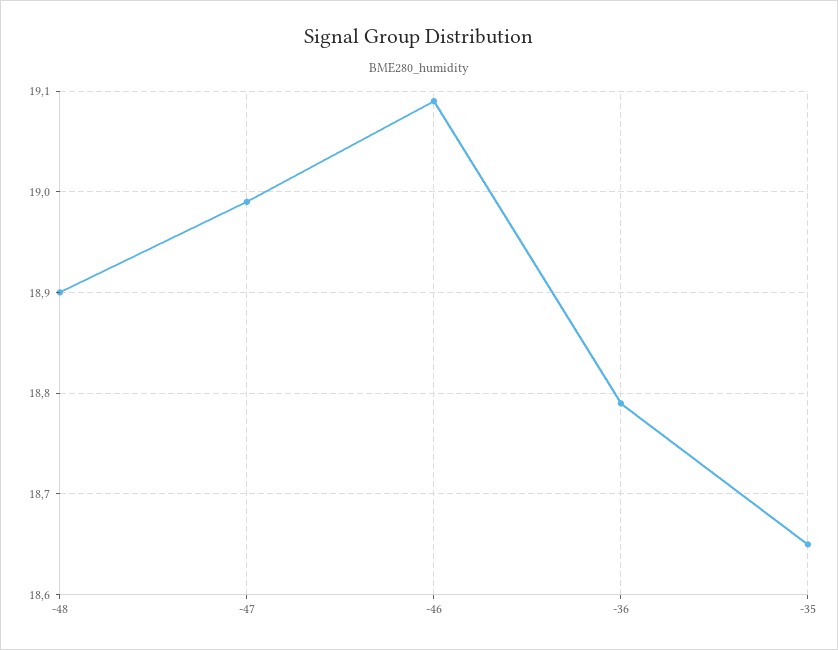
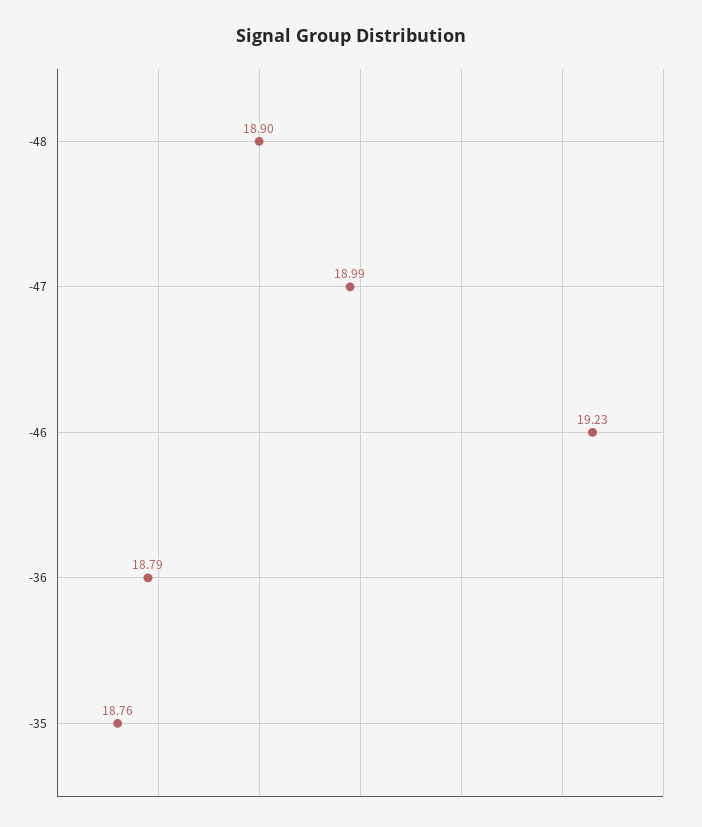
  {
    "-48": 18.9,
    "-47": 18.99,
-   "-46": 19.09,
+   "-46": 19.23,
    "-36": 18.79,
-   "-35": 18.65
+   "-35": 18.76
  }

